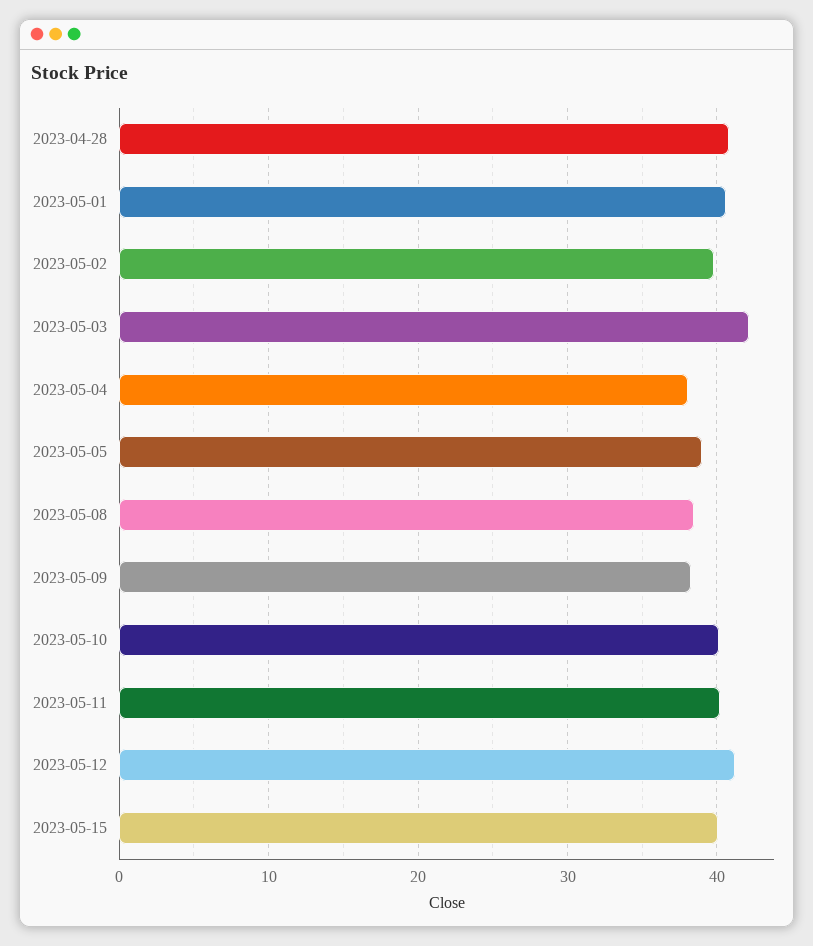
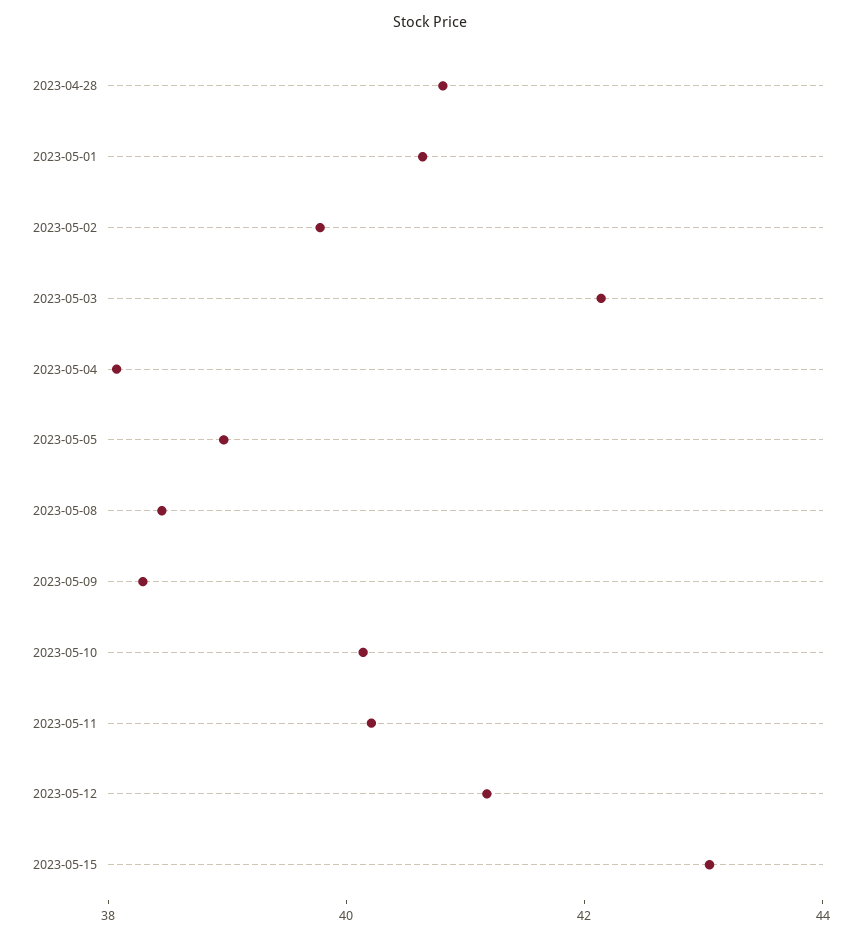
  {
    "2023-04-28": 41,
    "2023-05-01": 40.5,
    "2023-05-02": 40,
    "2023-05-03": 42,
    "2023-05-04": 38,
    "2023-05-05": 39,
    "2023-05-08": 38.5,
    "2023-05-09": 38.5,
    "2023-05-10": 40,
    "2023-05-11": 40,
    "2023-05-12": 41,
-   "2023-05-15": 40
+   "2023-05-15": 43
  }

